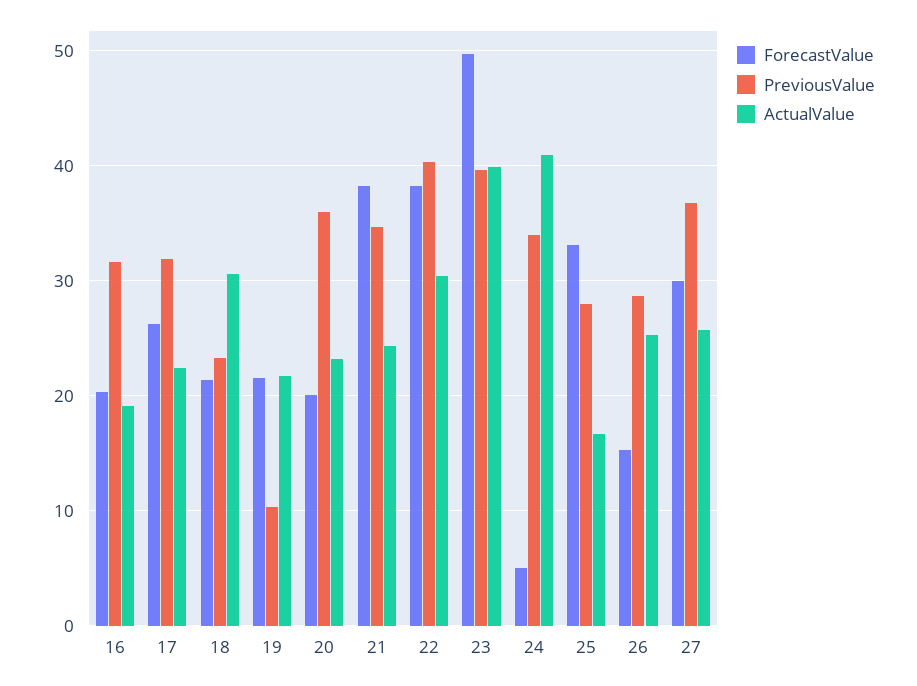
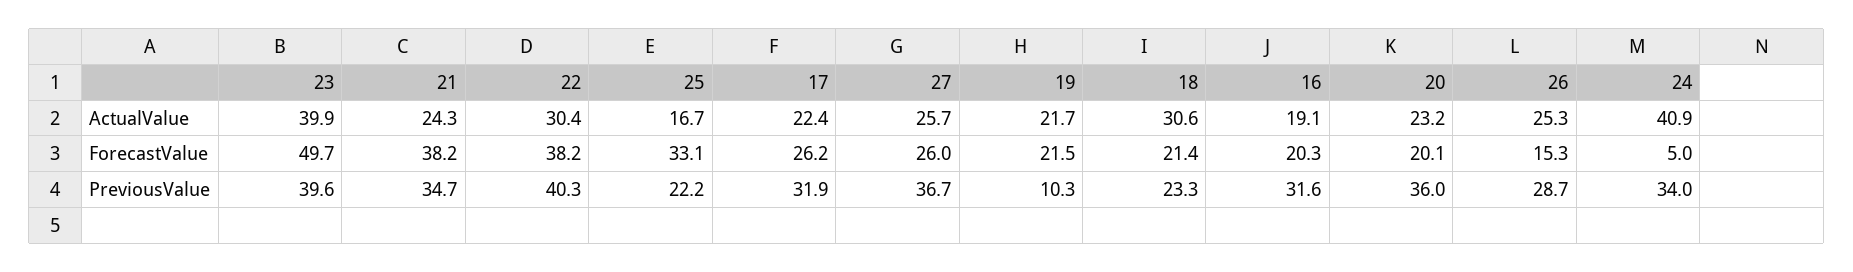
  {
    "ForecastValue": {
      "16": 20.3,
      "17": 26.2,
      "18": 21.4,
      "19": 21.5,
      "20": 20.1,
      "21": 38.2,
      "22": 38.2,
      "23": 49.7,
      "24": 5,
      "25": 33.1,
      "26": 15.3,
-     "27": 30
+     "27": 26
    },
    "PreviousValue": {
      "16": 31.6,
      "17": 31.9,
      "18": 23.3,
      "19": 10.3,
      "20": 36,
      "21": 34.7,
      "22": 40.3,
      "23": 39.6,
      "24": 34,
-     "25": 28,
+     "25": 22.2,
      "26": 28.7,
      "27": 36.7
    },
    "ActualValue": {
      "16": 19.1,
      "17": 22.4,
      "18": 30.6,
      "19": 21.7,
      "20": 23.2,
      "21": 24.3,
      "22": 30.4,
      "23": 39.9,
      "24": 40.9,
      "25": 16.7,
      "26": 25.3,
      "27": 25.7
    }
  }

